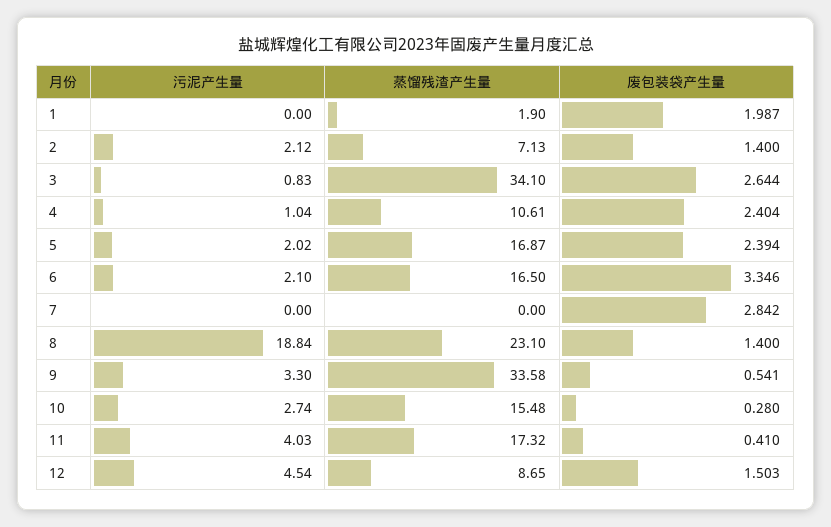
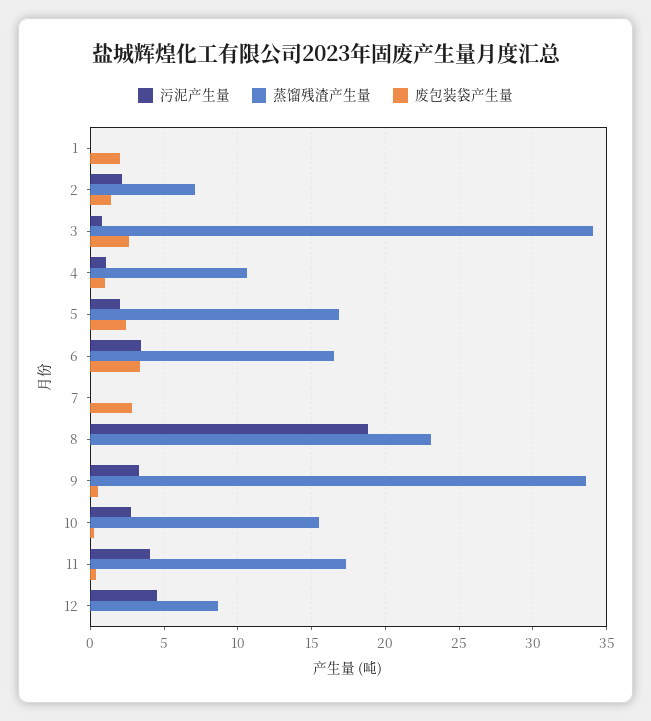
  {
    "污泥产生量": {
      "1": 0,
      "2": 2.12,
      "3": 0.83,
      "4": 1.04,
      "5": 2.02,
-     "6": 2.1,
+     "6": 3.5,
      "7": 0,
      "8": 18.84,
      "9": 3.3,
      "10": 2.74,
      "11": 4.03,
      "12": 4.54
    },
    "蒸馏残渣产生量": {
-     "1": 1.9,
+     "1": 0,
      "2": 7.13,
      "3": 34.1,
      "4": 10.61,
      "5": 16.87,
      "6": 16.5,
      "7": 0,
      "8": 23.1,
      "9": 33.58,
      "10": 15.48,
      "11": 17.32,
      "12": 8.65
    },
    "废包装袋产生量": {
      "1": 1.987,
      "2": 1.4,
      "3": 2.644,
-     "4": 2.404,
+     "4": 1,
      "5": 2.394,
      "6": 3.346,
      "7": 2.842,
-     "8": 1.4,
+     "8": 0,
      "9": 0.541,
      "10": 0.28,
      "11": 0.41,
-     "12": 1.503
+     "12": 0
    }
  }

